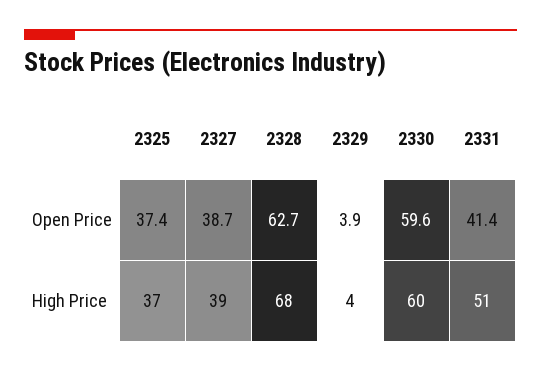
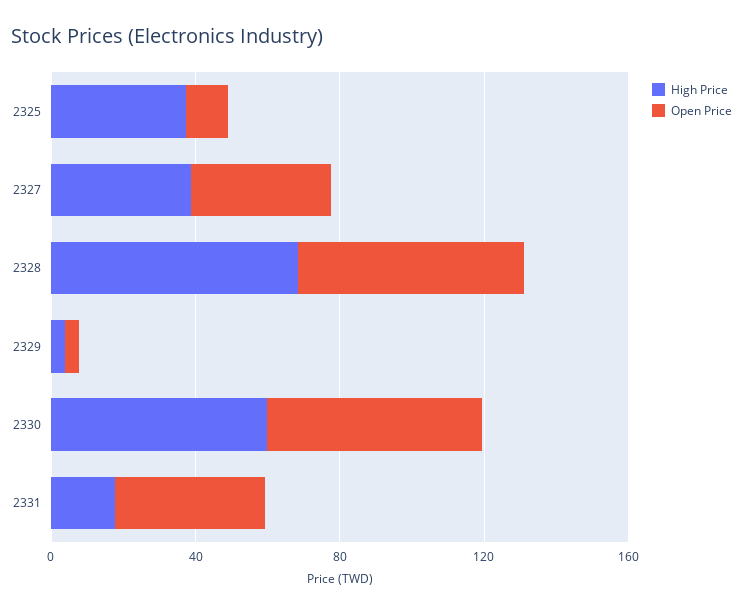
  {
    "Open Price": {
-     "2325": 37.4,
+     "2325": 10,
      "2327": 38.7,
      "2328": 62.7,
      "2329": 3.9,
      "2330": 59.6,
      "2331": 41.4
    },
    "High Price": {
      "2325": 37,
      "2327": 39,
      "2328": 68,
      "2329": 4,
      "2330": 60,
-     "2331": 51
+     "2331": 20
    }
  }

